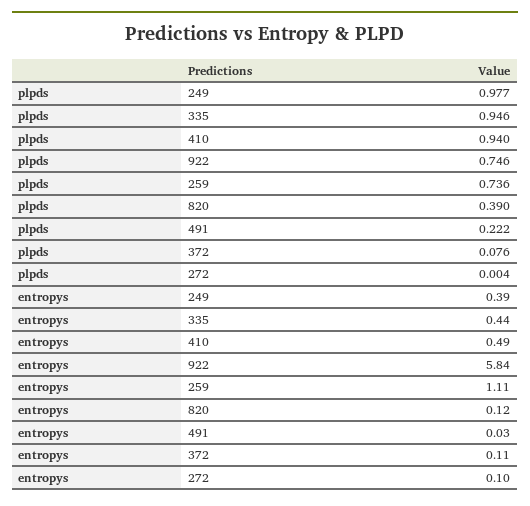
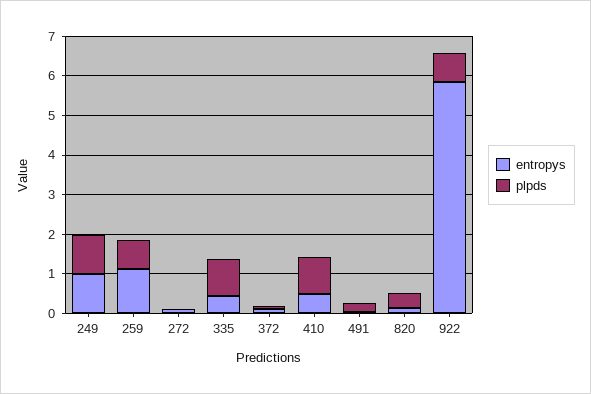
  {
    "plpds": {
      "249": 0.977,
      "335": 0.946,
      "410": 0.94,
      "922": 0.746,
      "259": 0.736,
      "820": 0.39,
      "491": 0.222,
      "372": 0.076,
      "272": 0.004
    },
    "entropys": {
-     "249": 0.39,
+     "249": 1,
      "335": 0.44,
      "410": 0.49,
      "922": 5.84,
      "259": 1.11,
      "820": 0.12,
      "491": 0.03,
      "372": 0.11,
      "272": 0.1
    }
  }

